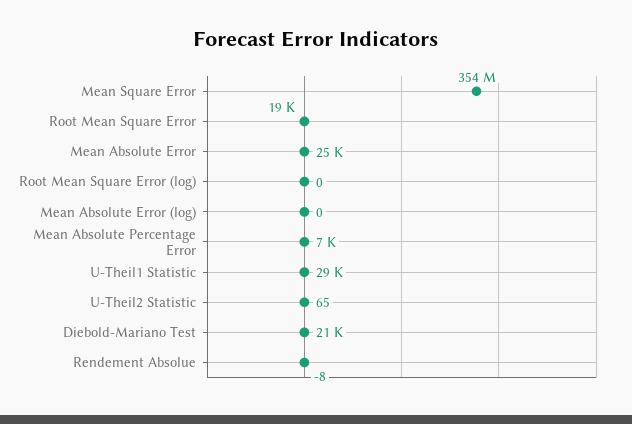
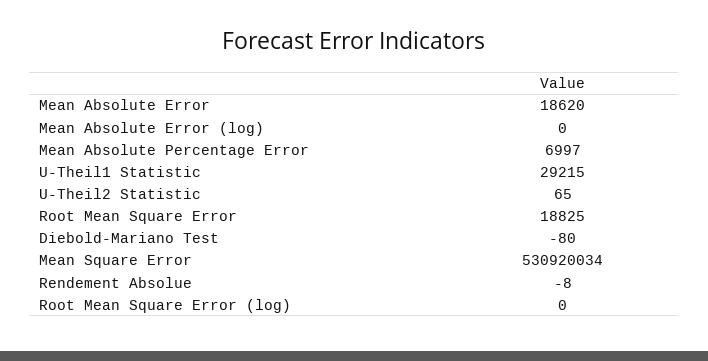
  {
-   "Mean Square Error": 354000000,
+   "Mean Square Error": 530920034,
    "Root Mean Square Error": 18825,
-   "Mean Absolute Error": 25000,
+   "Mean Absolute Error": 18620,
    "Root Mean Square Error (log)": 0,
    "Mean Absolute Error (log)": 0,
    "Mean Absolute Percentage Error": 6997,
    "U-Theil1 Statistic": 29215,
    "U-Theil2 Statistic": 65,
-   "Diebold-Mariano Test": 21000,
+   "Diebold-Mariano Test": -80,
    "Rendement Absolue": -8
  }

